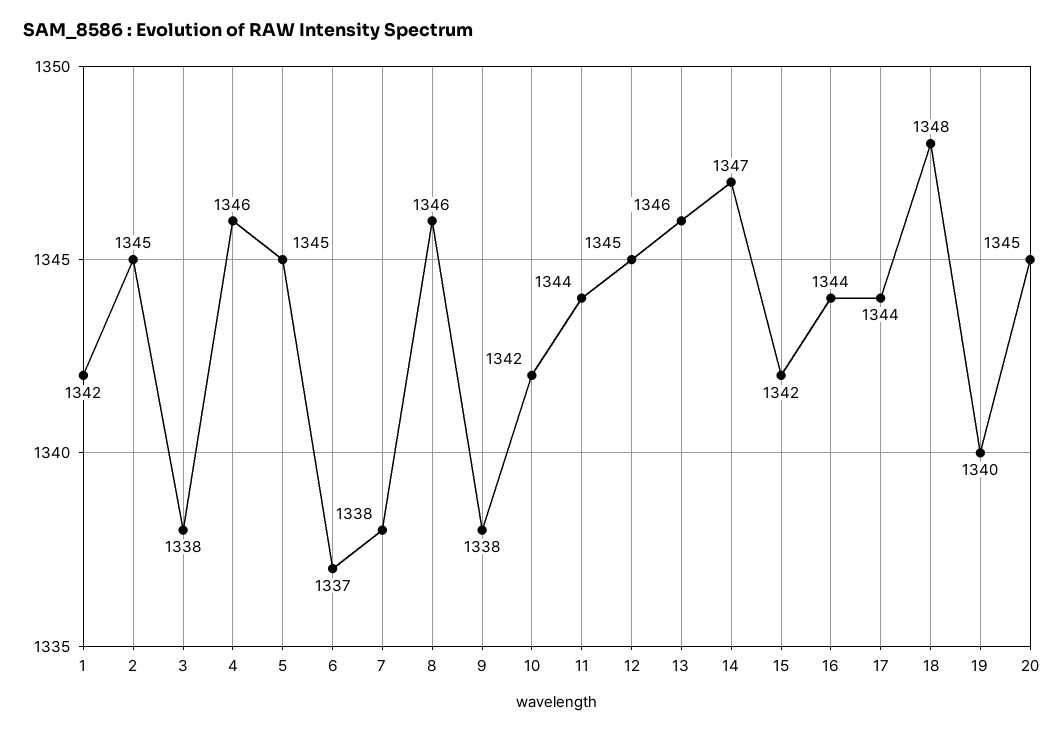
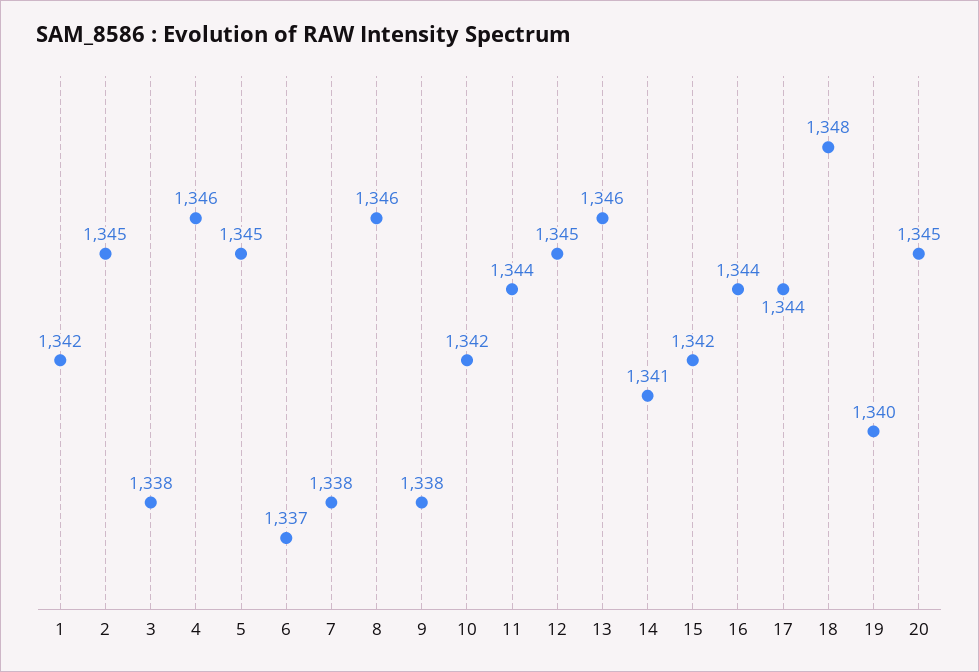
  {
    "1": 1342,
    "2": 1345,
    "3": 1338,
    "4": 1346,
    "5": 1345,
    "6": 1337,
    "7": 1338,
    "8": 1346,
    "9": 1338,
    "10": 1342,
    "11": 1344,
    "12": 1345,
    "13": 1346,
-   "14": 1347,
+   "14": 1341,
    "15": 1342,
    "16": 1344,
    "17": 1344,
    "18": 1348,
    "19": 1340,
    "20": 1345
  }

